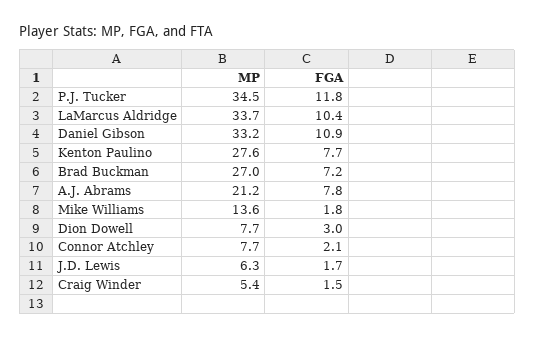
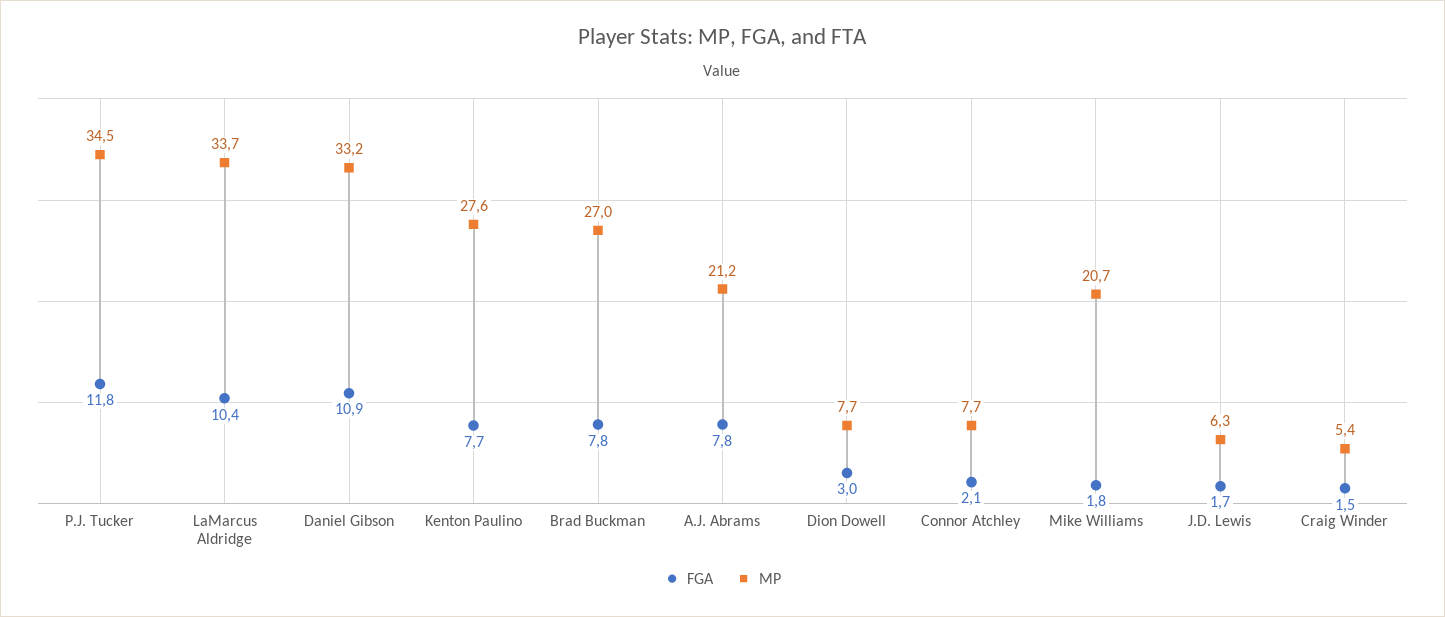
  {
    "MP": {
      "P.J. Tucker": 34.5,
      "LaMarcus Aldridge": 33.7,
      "Daniel Gibson": 33.2,
      "Kenton Paulino": 27.6,
      "Brad Buckman": 27,
      "A.J. Abrams": 21.2,
-     "Mike Williams": 13.6,
+     "Mike Williams": 20.7,
      "Dion Dowell": 7.7,
      "Connor Atchley": 7.7,
      "J.D. Lewis": 6.3,
      "Craig Winder": 5.4
    },
    "FGA": {
      "P.J. Tucker": 11.8,
      "LaMarcus Aldridge": 10.4,
      "Daniel Gibson": 10.9,
      "Kenton Paulino": 7.7,
-     "Brad Buckman": 7.2,
+     "Brad Buckman": 7.8,
      "A.J. Abrams": 7.8,
      "Mike Williams": 1.8,
      "Dion Dowell": 3,
      "Connor Atchley": 2.1,
      "J.D. Lewis": 1.7,
      "Craig Winder": 1.5
    }
  }

